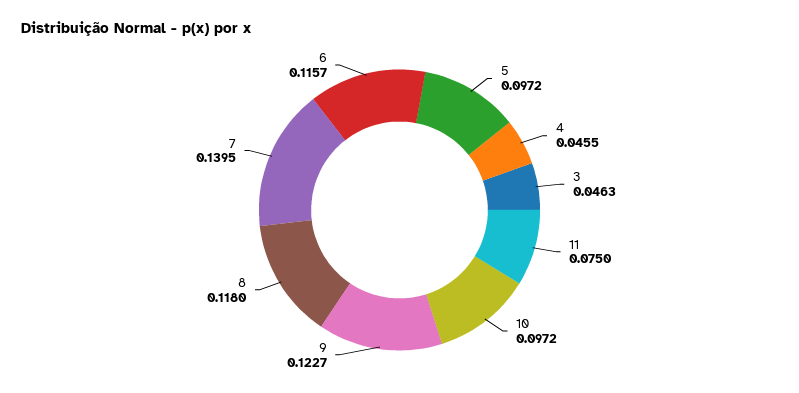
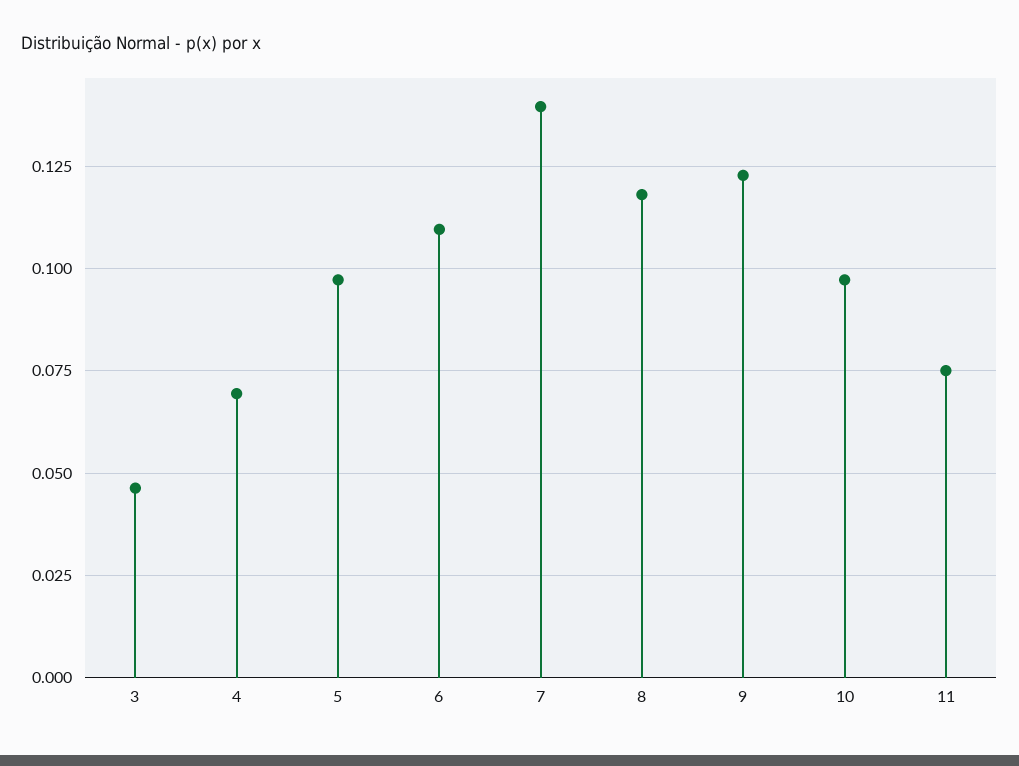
  {
    "5": 0.0972,
-   "4": 0.0455,
+   "4": 0.07,
    "3": 0.0463,
    "11": 0.075,
    "10": 0.0972,
    "9": 0.1227,
    "8": 0.118,
    "7": 0.1395,
-   "6": 0.1157
+   "6": 0.11
  }

